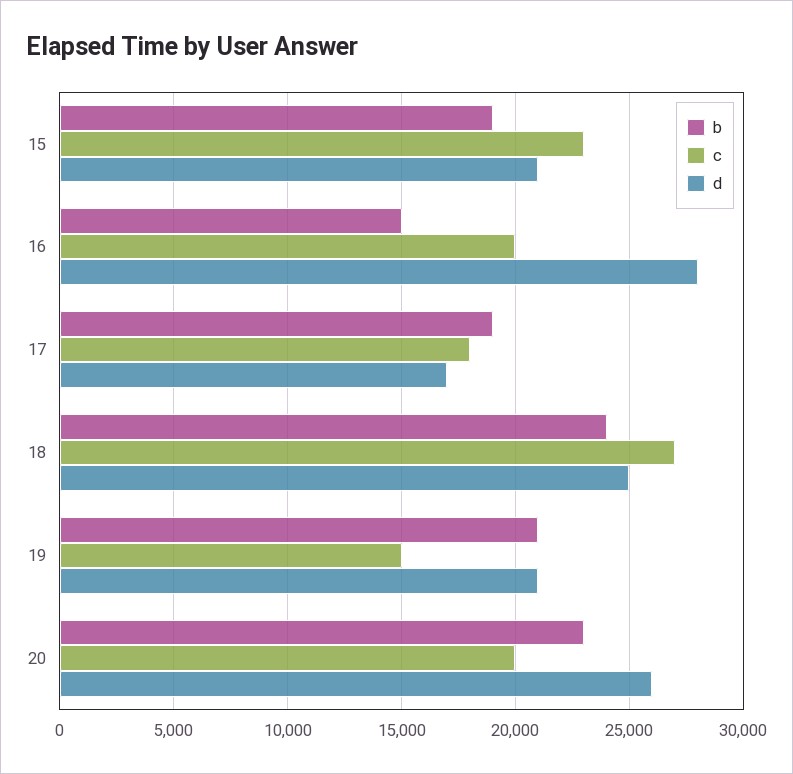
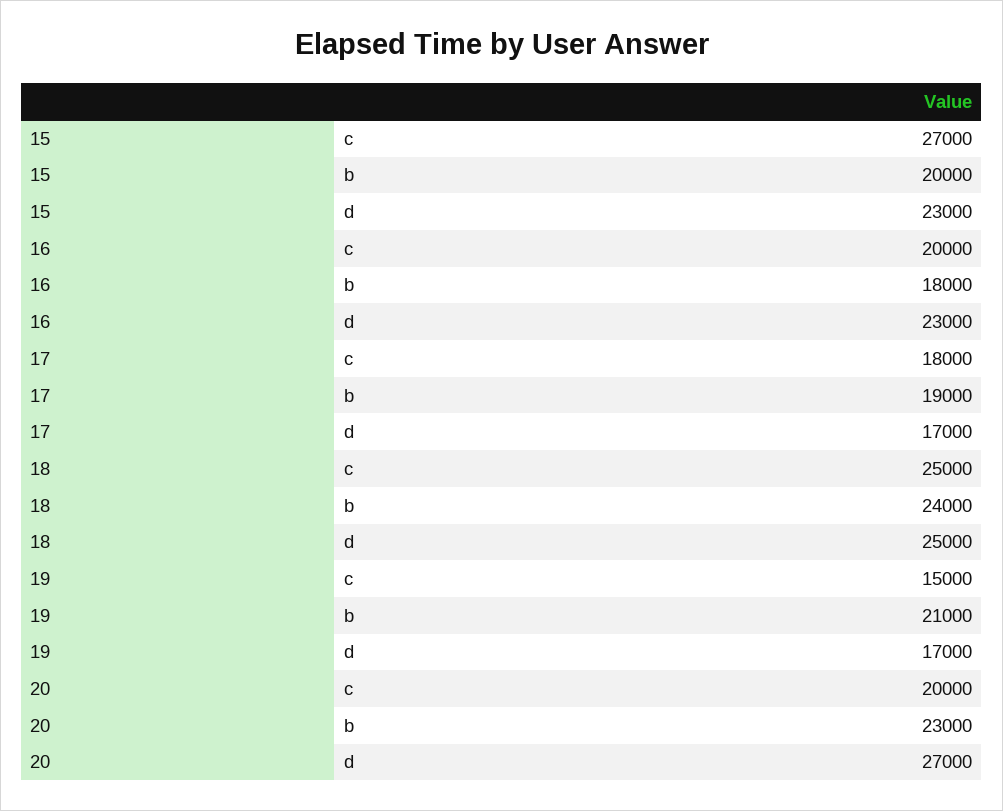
  {
    "b": {
-     "15": 19000,
+     "15": 20000,
-     "16": 15000,
+     "16": 18000,
      "17": 19000,
      "18": 24000,
      "19": 21000,
      "20": 23000
    },
    "c": {
-     "15": 23000,
+     "15": 27000,
      "16": 20000,
      "17": 18000,
-     "18": 27000,
+     "18": 25000,
      "19": 15000,
      "20": 20000
    },
    "d": {
-     "15": 21000,
+     "15": 23000,
-     "16": 28000,
+     "16": 23000,
      "17": 17000,
      "18": 25000,
-     "19": 21000,
+     "19": 17000,
-     "20": 26000
+     "20": 27000
    }
  }

